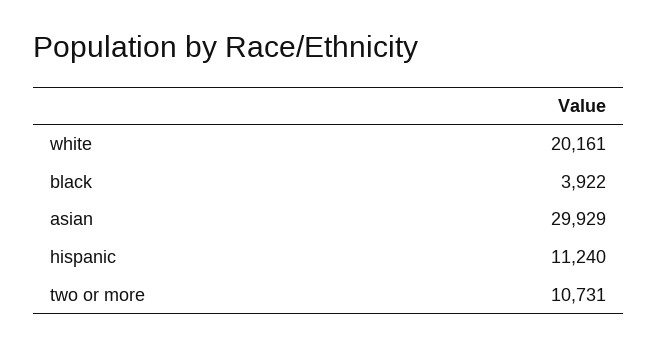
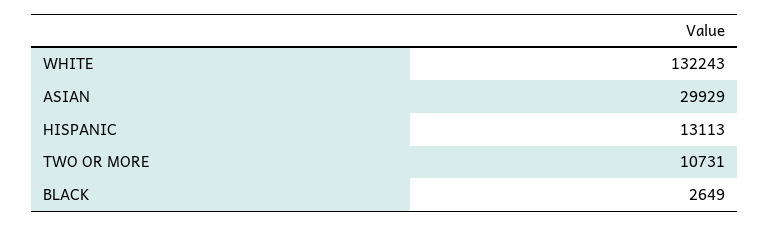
  {
-   "white": 20161,
+   "white": 132243,
-   "black": 3922,
+   "black": 2649,
    "asian": 29929,
-   "hispanic": 11240,
+   "hispanic": 13113,
    "two or more": 10731
  }

